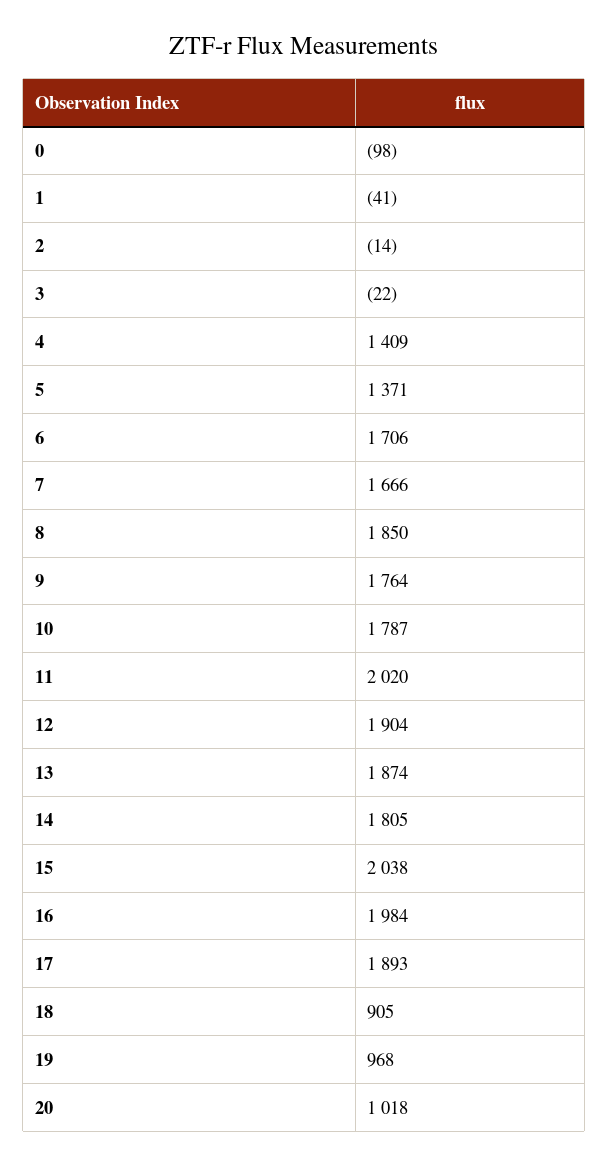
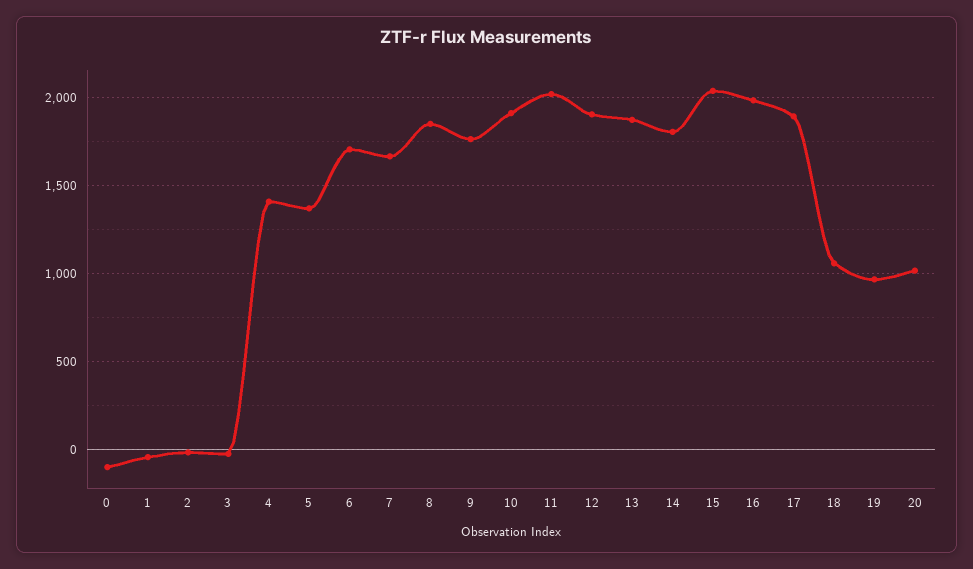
  {
    "0": -98,
    "1": -41,
    "2": -14,
    "3": -22,
    "4": 1409,
    "5": 1371,
    "6": 1706,
    "7": 1666,
    "8": 1850,
    "9": 1764,
-   "10": 1787,
+   "10": 1900,
    "11": 2020,
    "12": 1904,
    "13": 1874,
    "14": 1805,
    "15": 2038,
    "16": 1984,
    "17": 1893,
-   "18": 905,
+   "18": 1050,
    "19": 968,
    "20": 1018
  }

